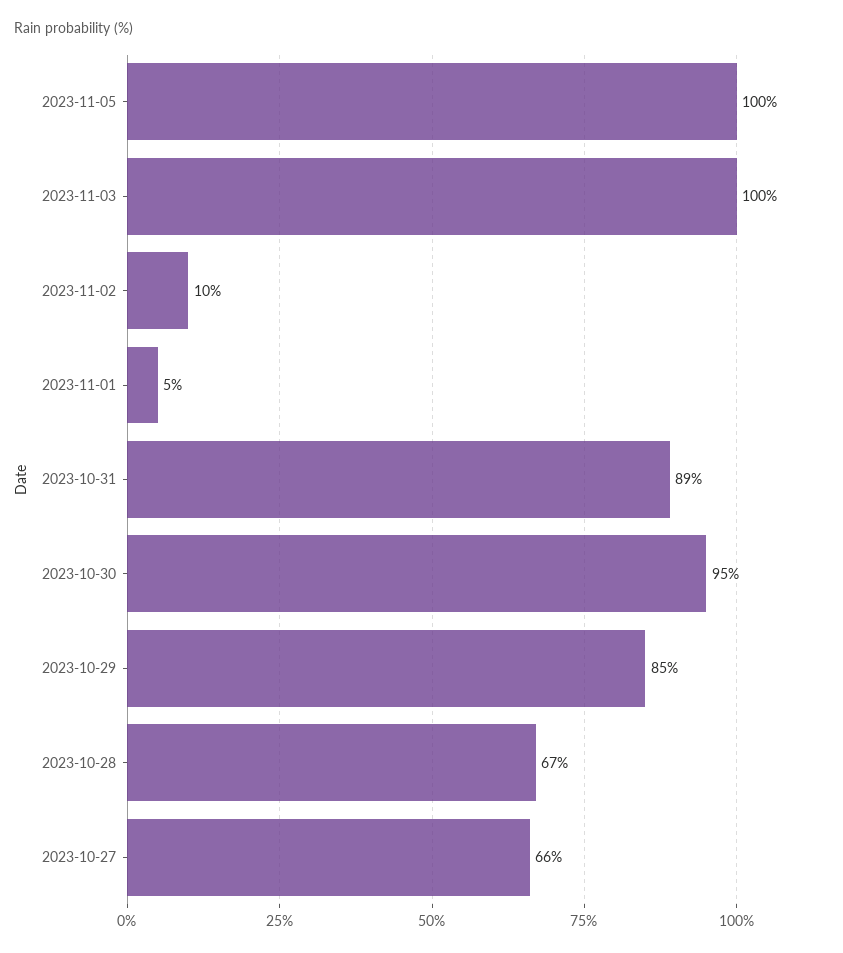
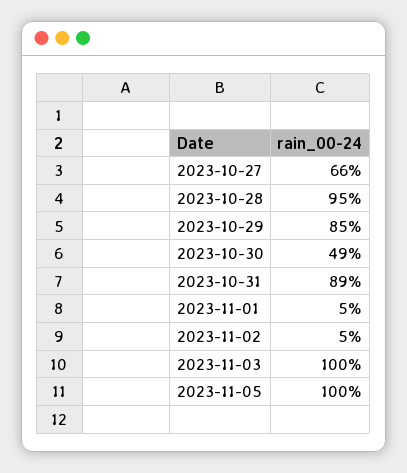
  {
    "2023-11-05": 100,
    "2023-11-03": 100,
-   "2023-11-02": 10,
+   "2023-11-02": 5,
    "2023-11-01": 5,
    "2023-10-31": 89,
-   "2023-10-30": 95,
+   "2023-10-30": 49,
    "2023-10-29": 85,
-   "2023-10-28": 67,
+   "2023-10-28": 95,
    "2023-10-27": 66
  }

